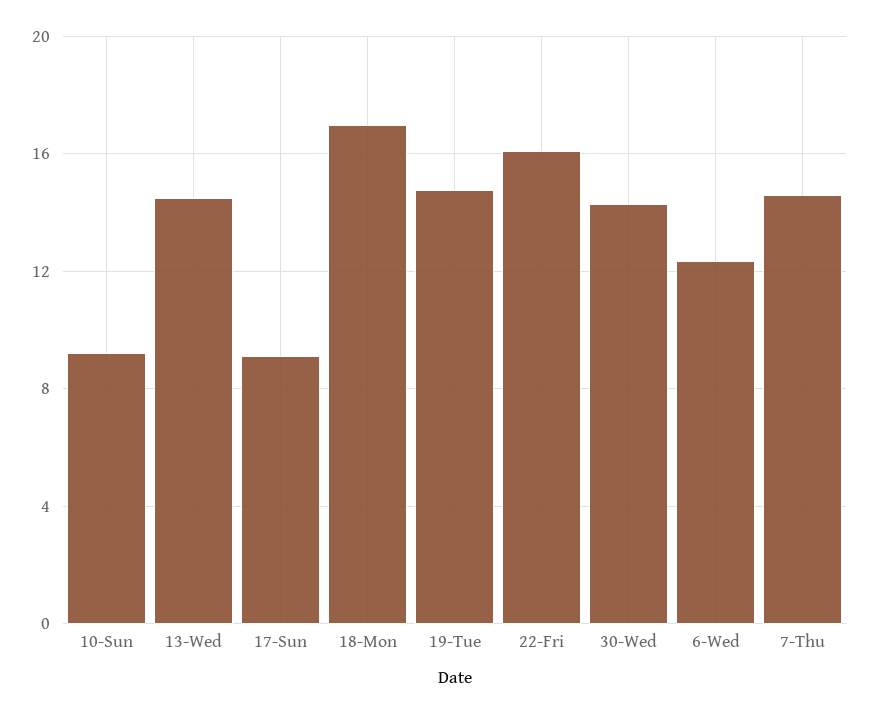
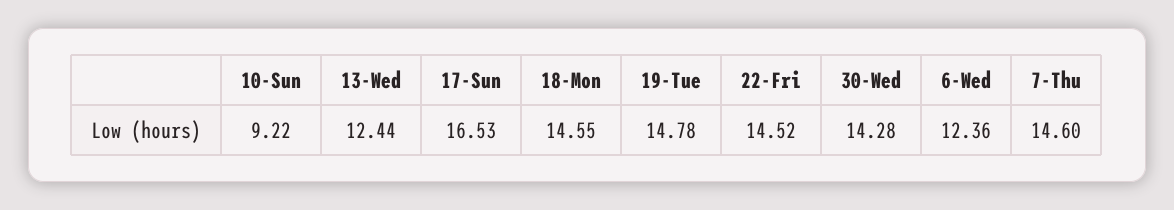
  {
    "10-Sun": 9.22,
-   "13-Wed": 14.5,
+   "13-Wed": 12.44,
-   "17-Sun": 9,
+   "17-Sun": 16.53,
-   "18-Mon": 17,
+   "18-Mon": 14.55,
    "19-Tue": 14.78,
-   "22-Fri": 16,
+   "22-Fri": 14.52,
    "30-Wed": 14.28,
    "6-Wed": 12.36,
    "7-Thu": 14.6
  }

